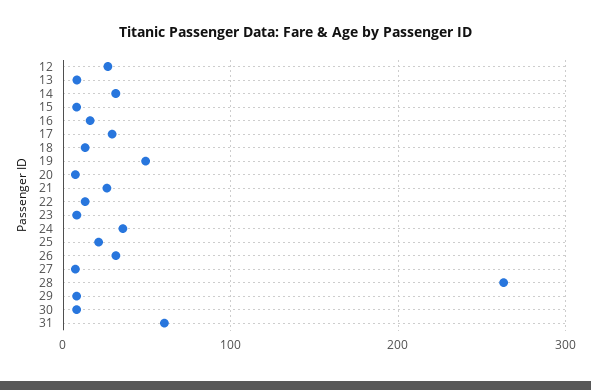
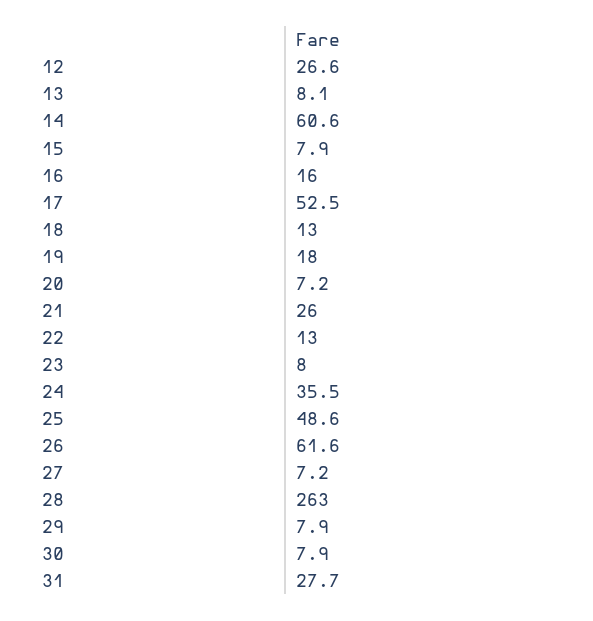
  {
    "12": 26.6,
    "13": 8.1,
-   "14": 30,
+   "14": 60.6,
    "15": 7.9,
    "16": 16,
-   "17": 30,
+   "17": 52.5,
    "18": 13,
-   "19": 50,
+   "19": 18,
    "20": 7.2,
    "21": 26,
    "22": 13,
    "23": 8,
    "24": 35.5,
-   "25": 20,
+   "25": 48.6,
-   "26": 30,
+   "26": 61.6,
    "27": 7.2,
    "28": 263,
    "29": 7.9,
    "30": 7.9,
-   "31": 60
+   "31": 27.7
  }

